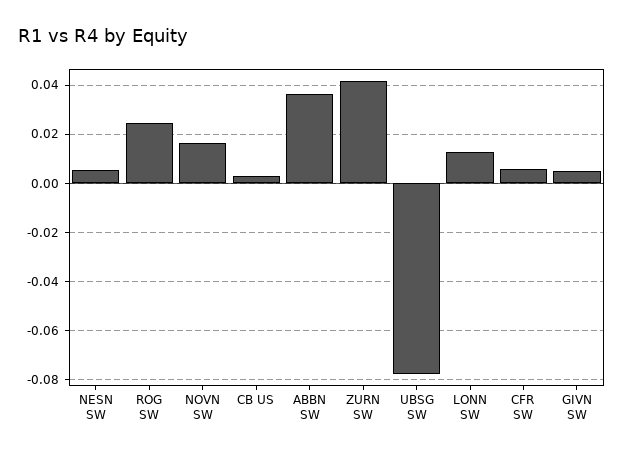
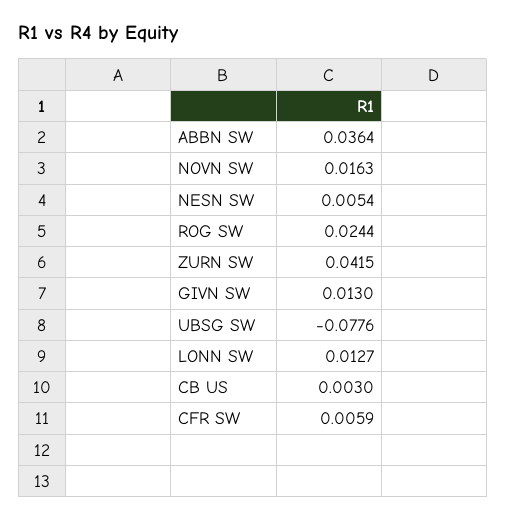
  {
    "NESN SW": 0.0054,
    "ROG SW": 0.0244,
    "NOVN SW": 0.0163,
    "CB US": 0.003,
    "ABBN SW": 0.0364,
    "ZURN SW": 0.0415,
    "UBSG SW": -0.0776,
    "LONN SW": 0.0127,
    "CFR SW": 0.0059,
-   "GIVN SW": 0.005
+   "GIVN SW": 0.013
  }

